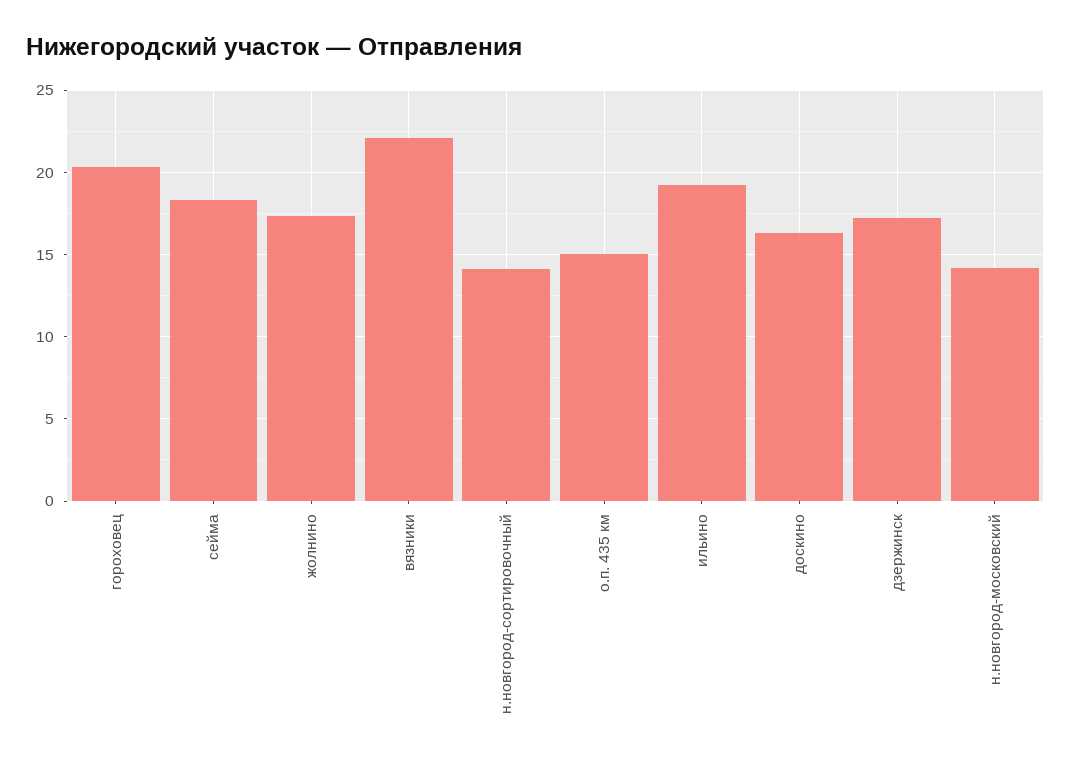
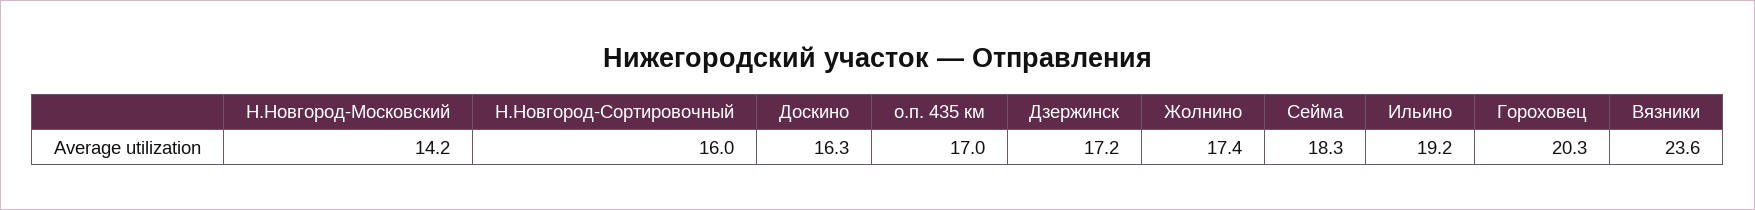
  {
    "гороховец": 20.3,
    "сейма": 18.3,
    "жолнино": 17.4,
-   "вязники": 22,
+   "вязники": 23.6,
-   "н.новгород-сортировочный": 14,
+   "н.новгород-сортировочный": 16,
-   "о.п. 435 км": 15,
+   "о.п. 435 км": 17,
    "ильино": 19.2,
    "доскино": 16.3,
    "дзержинск": 17.2,
    "н.новгород-московский": 14.2
  }

